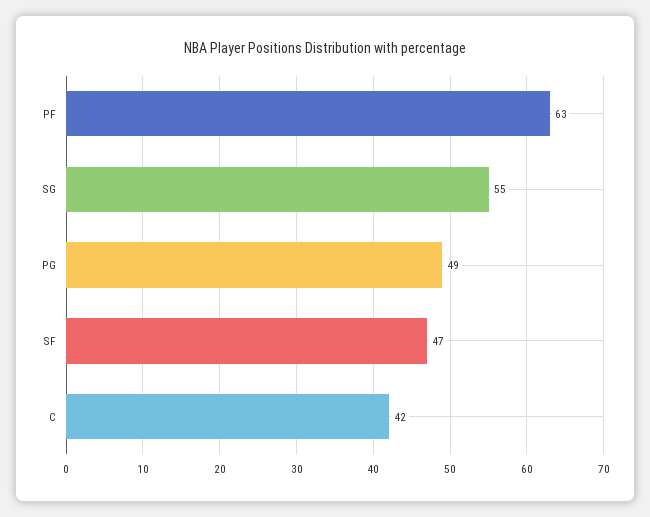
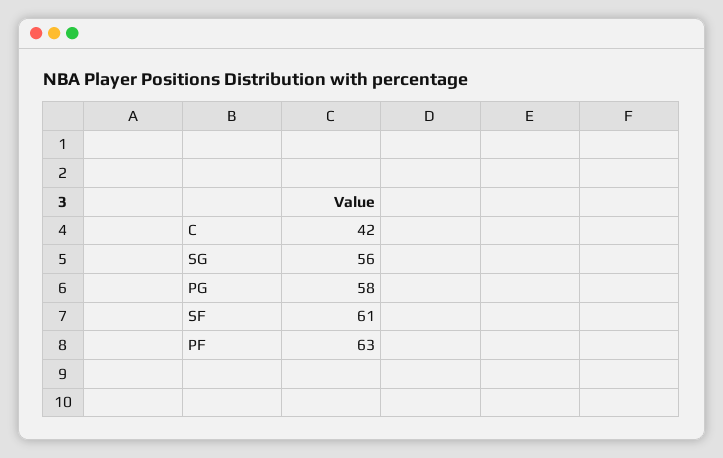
  {
    "PF": 63,
-   "SG": 55,
+   "SG": 56,
-   "PG": 49,
+   "PG": 58,
-   "SF": 47,
+   "SF": 61,
    "C": 42
  }

